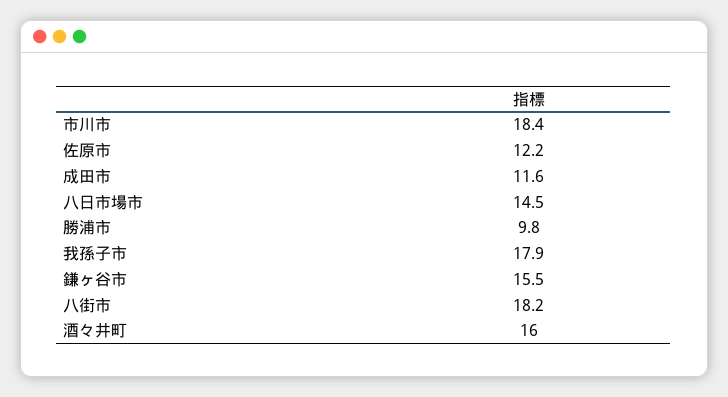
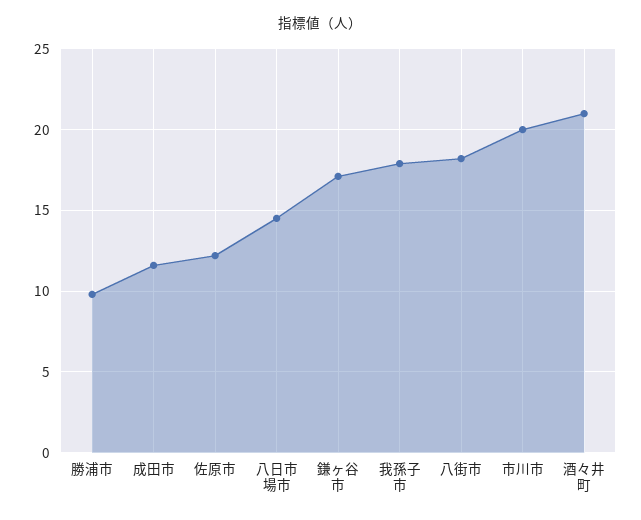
  {
-   "市川市": 18.4,
+   "市川市": 20,
    "佐原市": 12.2,
    "成田市": 11.6,
    "八日市場市": 14.5,
    "勝浦市": 9.8,
    "我孫子市": 17.9,
-   "鎌ヶ谷市": 15.5,
+   "鎌ヶ谷市": 17,
    "八街市": 18.2,
-   "酒々井町": 16
+   "酒々井町": 21
  }

